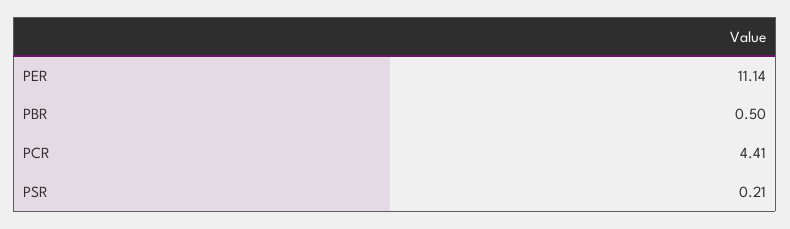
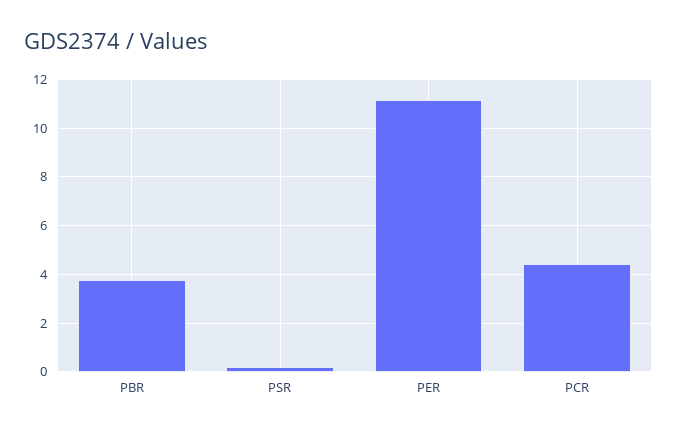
  {
    "PER": 11.14,
-   "PBR": 0.5,
+   "PBR": 3.75,
    "PCR": 4.41,
    "PSR": 0.21
  }

